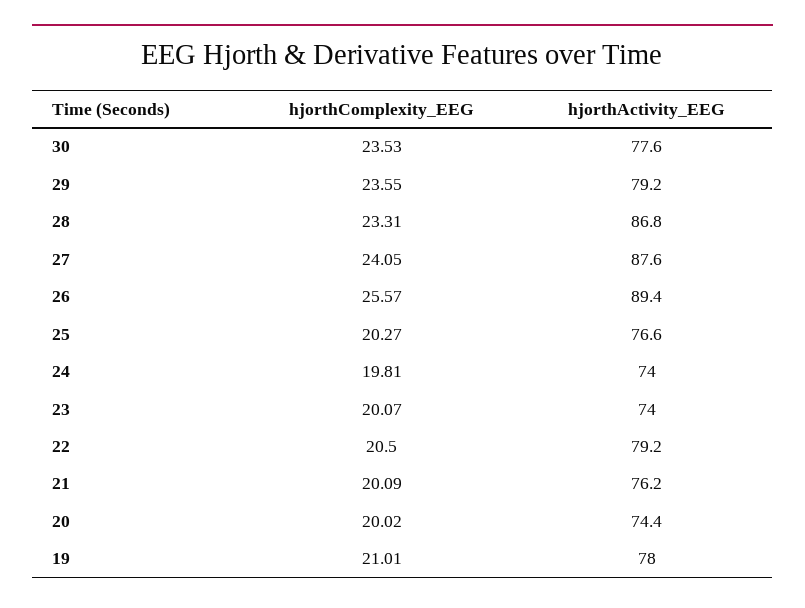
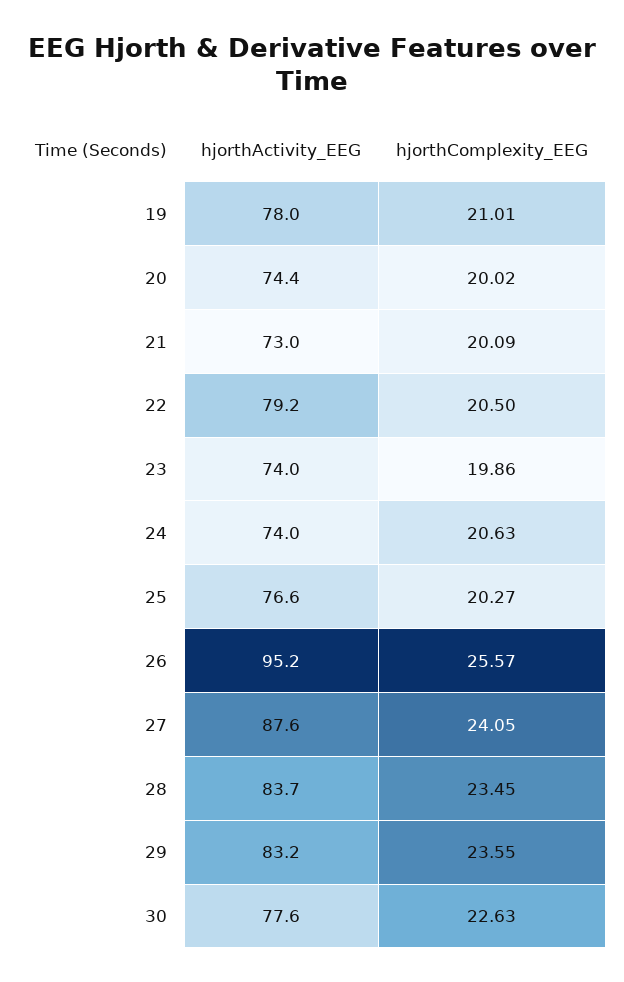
  {
    "hjorthComplexity_EEG": {
-     "30": 23.53,
+     "30": 22.63,
      "29": 23.55,
-     "28": 23.31,
+     "28": 23.45,
      "27": 24.05,
      "26": 25.57,
      "25": 20.27,
-     "24": 19.81,
+     "24": 20.63,
-     "23": 20.07,
+     "23": 19.86,
      "22": 20.5,
      "21": 20.09,
      "20": 20.02,
      "19": 21.01
    },
    "hjorthActivity_EEG": {
      "30": 77.6,
-     "29": 79.2,
+     "29": 83.2,
-     "28": 86.8,
+     "28": 83.7,
      "27": 87.6,
-     "26": 89.4,
+     "26": 95.2,
      "25": 76.6,
      "24": 74,
      "23": 74,
      "22": 79.2,
-     "21": 76.2,
+     "21": 73,
      "20": 74.4,
      "19": 78
    }
  }

